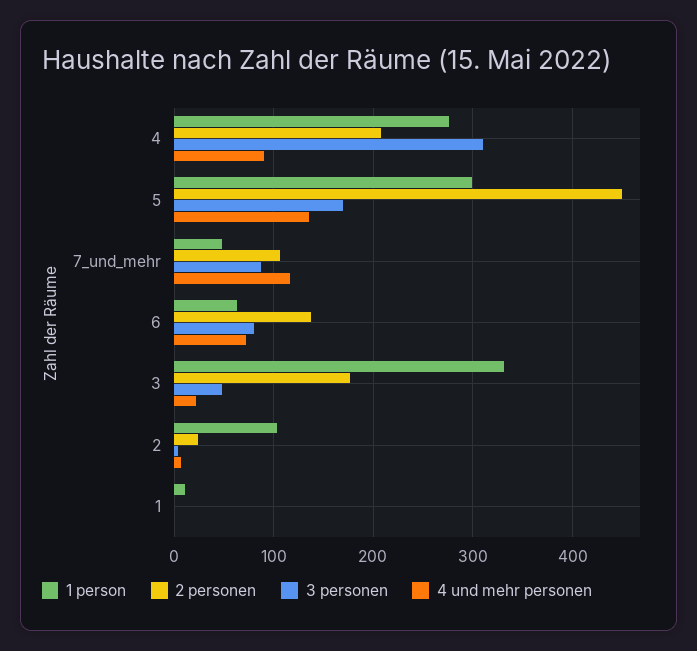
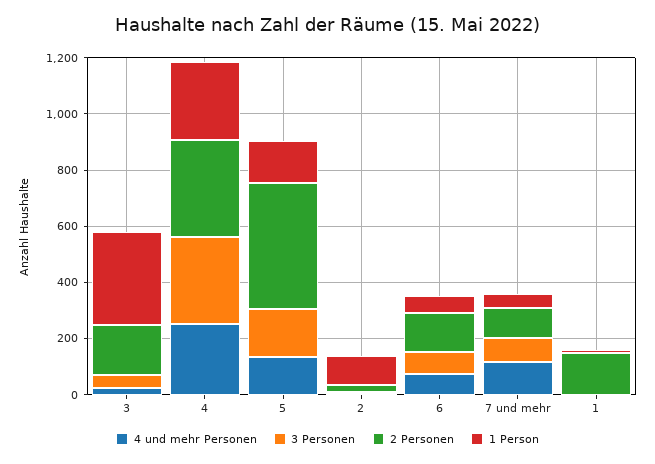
  {
    "1 person": {
      "4": 280,
-     "5": 300,
+     "5": 150,
      "7_und_mehr": 50,
      "6": 60,
      "3": 330,
      "2": 100,
      "1": 10
    },
    "2 personen": {
-     "4": 210,
+     "4": 350,
      "5": 450,
      "7_und_mehr": 110,
      "6": 140,
      "3": 180,
      "2": 20,
-     "1": 0
+     "1": 150
    },
    "3 personen": {
      "4": 310,
      "5": 170,
      "7_und_mehr": 90,
      "6": 80,
      "3": 50,
      "2": 0,
      "1": 0
    },
    "4 und mehr personen": {
-     "4": 90,
+     "4": 250,
      "5": 140,
      "7_und_mehr": 120,
      "6": 70,
      "3": 20,
      "2": 10,
      "1": 0
    }
  }

